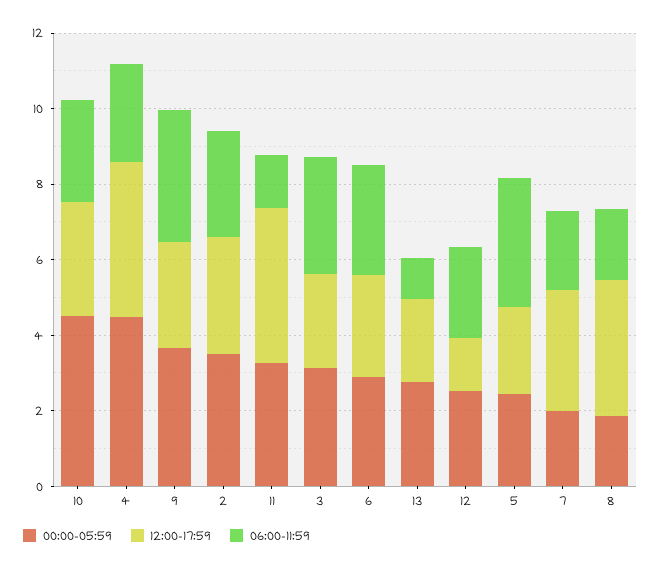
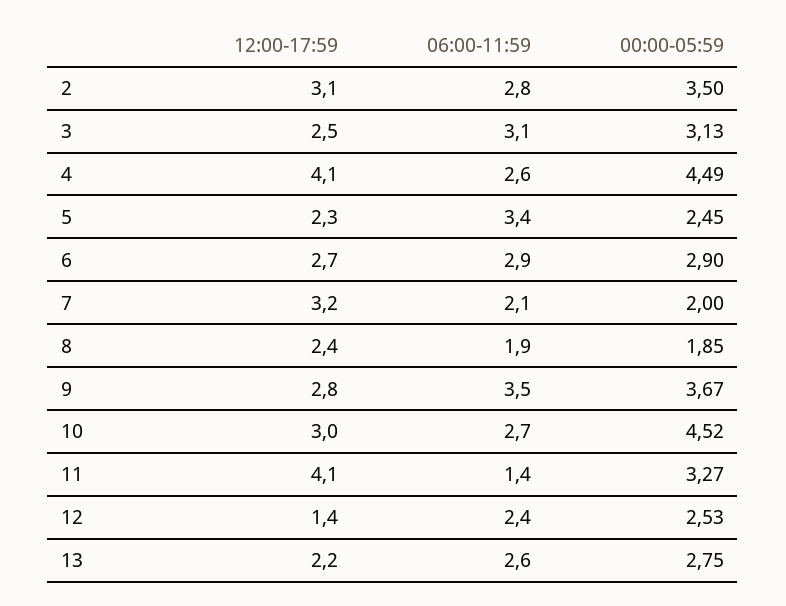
  {
    "00:00-05:59": {
      "10": 4.52,
      "4": 4.49,
      "9": 3.67,
      "2": 3.5,
      "11": 3.27,
      "3": 3.13,
      "6": 2.9,
      "13": 2.75,
      "12": 2.53,
      "5": 2.45,
      "7": 2,
      "8": 1.85
    },
    "12:00-17:59": {
      "10": 3,
      "4": 4.1,
      "9": 2.8,
      "2": 3.1,
      "11": 4.1,
      "3": 2.5,
      "6": 2.7,
      "13": 2.2,
      "12": 1.4,
      "5": 2.3,
      "7": 3.2,
-     "8": 3.5
+     "8": 2.4
    },
    "06:00-11:59": {
      "10": 2.7,
      "4": 2.6,
      "9": 3.5,
      "2": 2.8,
      "11": 1.4,
      "3": 3.1,
      "6": 2.9,
-     "13": 1,
+     "13": 2.6,
      "12": 2.4,
      "5": 3.4,
      "7": 2.1,
      "8": 1.9
    }
  }

